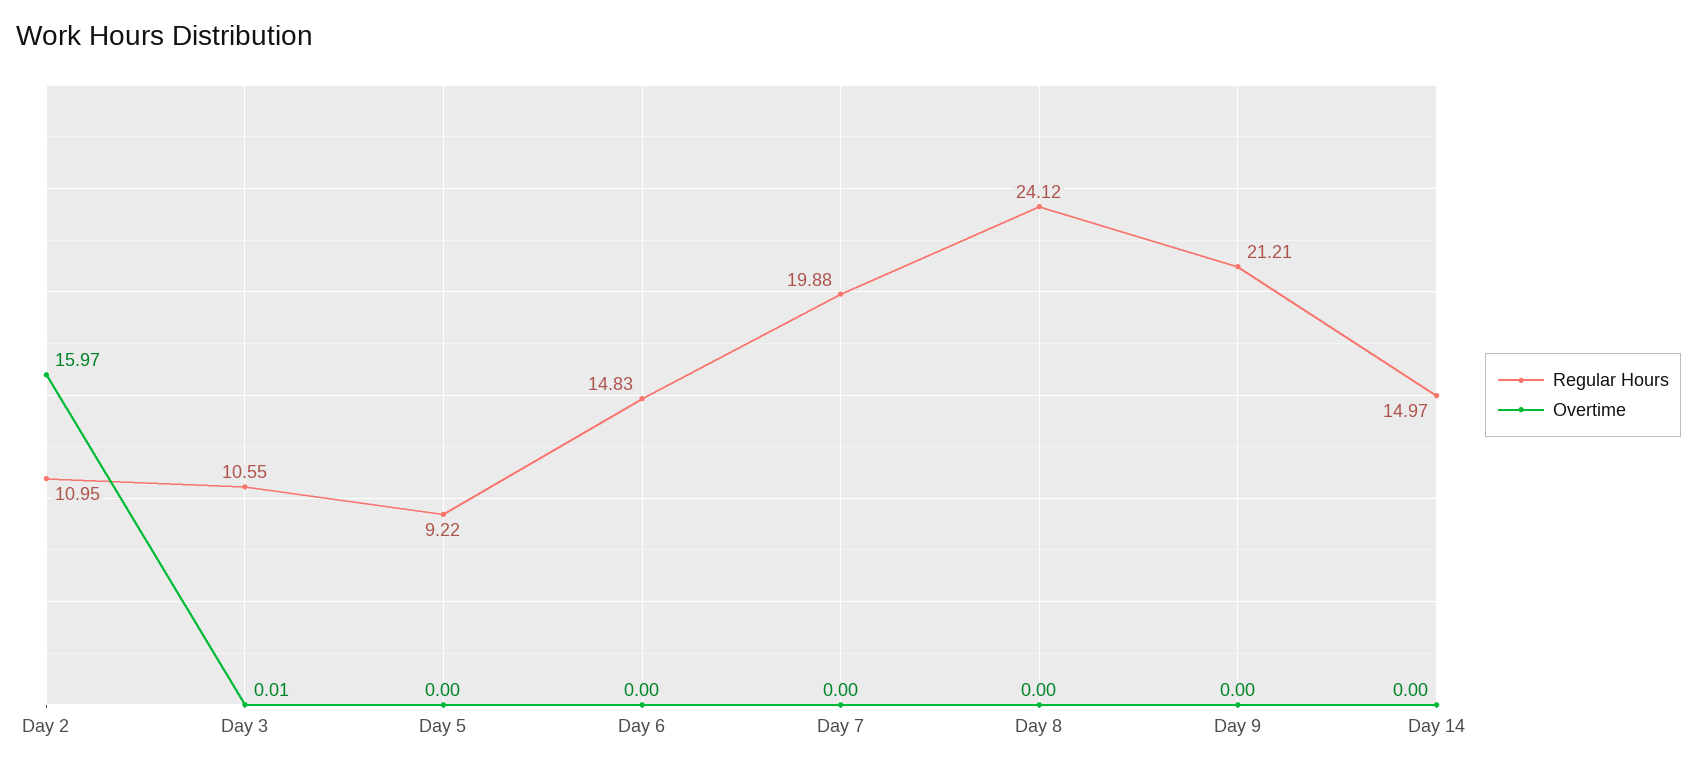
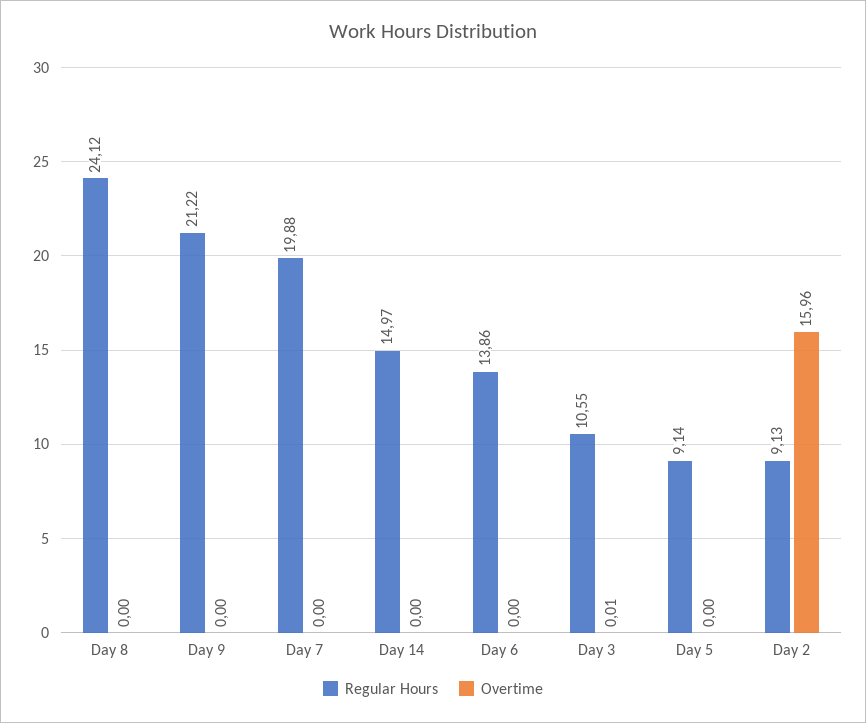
  {
    "Regular Hours": {
-     "Day 2": 10.95,
+     "Day 2": 9.13,
      "Day 3": 10.55,
-     "Day 5": 9.22,
+     "Day 5": 9.14,
-     "Day 6": 14.83,
+     "Day 6": 13.86,
      "Day 7": 19.88,
      "Day 8": 24.12,
-     "Day 9": 21.21,
+     "Day 9": 21.22,
      "Day 14": 14.97
    },
    "Overtime": {
-     "Day 2": 15.97,
+     "Day 2": 15.96,
      "Day 3": 0.01,
      "Day 5": 0,
      "Day 6": 0,
      "Day 7": 0,
      "Day 8": 0,
      "Day 9": 0,
      "Day 14": 0
    }
  }

